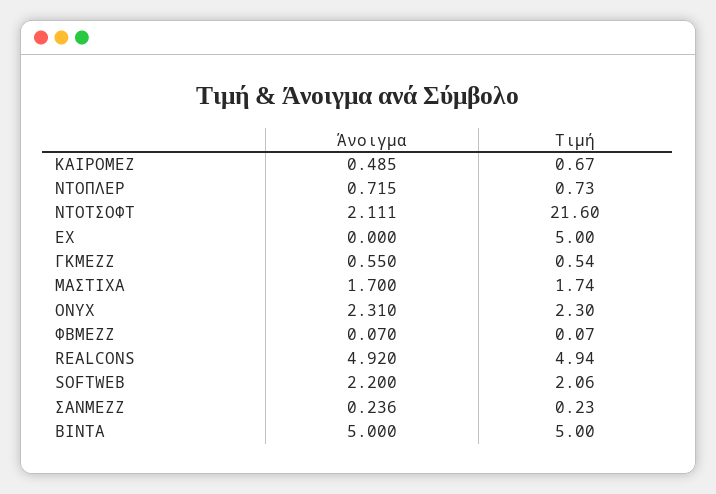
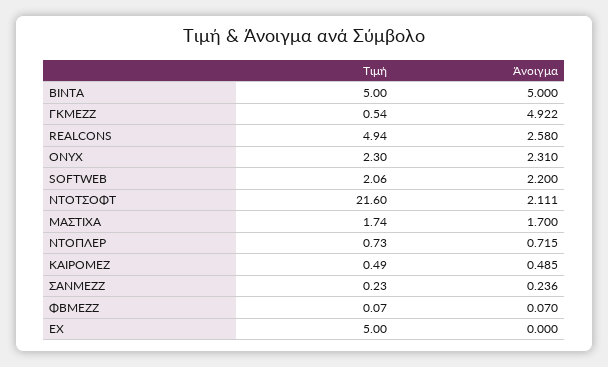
  {
    "Άνοιγμα": {
      "ΚΑΙΡΟΜΕΖ": 0.485,
      "ΝΤΟΠΛΕΡ": 0.715,
      "ΝΤΟΤΣΟΦΤ": 2.111,
      "ΕΧ": 0,
-     "ΓΚΜΕΖΖ": 0.55,
+     "ΓΚΜΕΖΖ": 4.922,
      "ΜΑΣΤΙΧΑ": 1.7,
      "ONYX": 2.31,
      "ΦΒΜΕΖΖ": 0.07,
-     "REALCONS": 4.92,
+     "REALCONS": 2.58,
      "SOFTWEB": 2.2,
      "ΣΑΝΜΕΖΖ": 0.236,
      "ΒΙΝΤΑ": 5
    },
    "Τιμή": {
-     "ΚΑΙΡΟΜΕΖ": 0.67,
+     "ΚΑΙΡΟΜΕΖ": 0.49,
      "ΝΤΟΠΛΕΡ": 0.73,
      "ΝΤΟΤΣΟΦΤ": 21.6,
      "ΕΧ": 5,
      "ΓΚΜΕΖΖ": 0.54,
      "ΜΑΣΤΙΧΑ": 1.74,
      "ONYX": 2.3,
      "ΦΒΜΕΖΖ": 0.07,
      "REALCONS": 4.94,
      "SOFTWEB": 2.06,
      "ΣΑΝΜΕΖΖ": 0.23,
      "ΒΙΝΤΑ": 5
    }
  }

